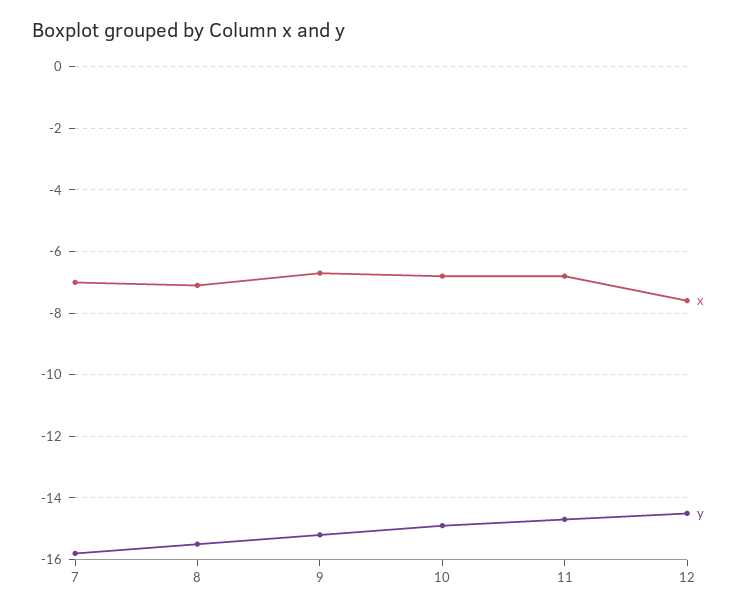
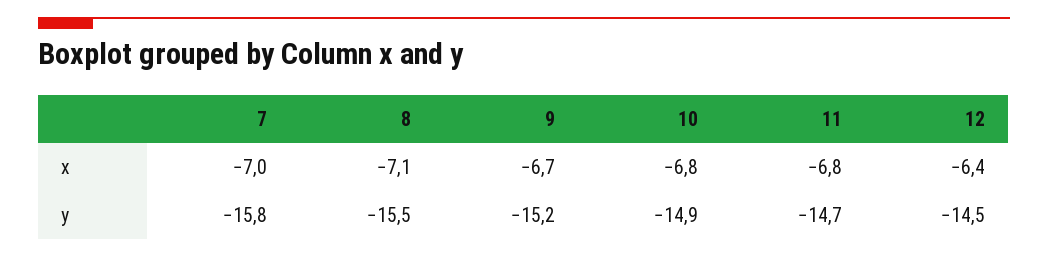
  {
    "x": {
      "7": -7,
      "8": -7.1,
      "9": -6.7,
      "10": -6.8,
      "11": -6.8,
-     "12": -7.5
+     "12": -6.4
    },
    "y": {
      "7": -15.8,
      "8": -15.5,
      "9": -15.2,
      "10": -14.9,
      "11": -14.7,
      "12": -14.5
    }
  }

